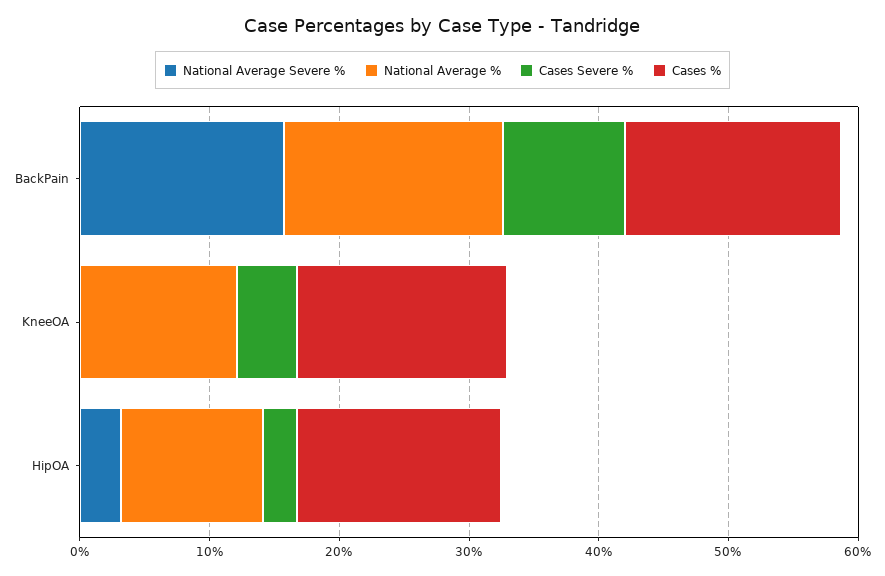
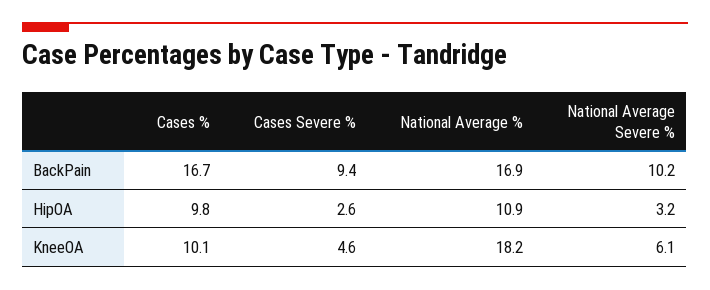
  {
    "National Average Severe %": {
-     "BackPain": 16,
+     "BackPain": 10.2,
-     "KneeOA": 0,
+     "KneeOA": 6.1,
      "HipOA": 3.2
    },
    "National Average %": {
      "BackPain": 16.9,
-     "KneeOA": 12,
+     "KneeOA": 18.2,
      "HipOA": 10.9
    },
    "Cases Severe %": {
      "BackPain": 9.4,
      "KneeOA": 4.6,
      "HipOA": 2.6
    },
    "Cases %": {
      "BackPain": 16.7,
-     "KneeOA": 16,
+     "KneeOA": 10.1,
-     "HipOA": 16
+     "HipOA": 9.8
    }
  }

